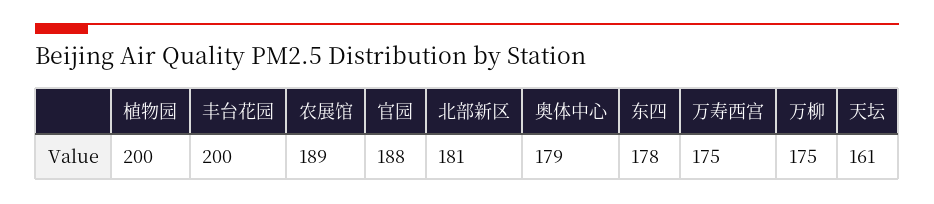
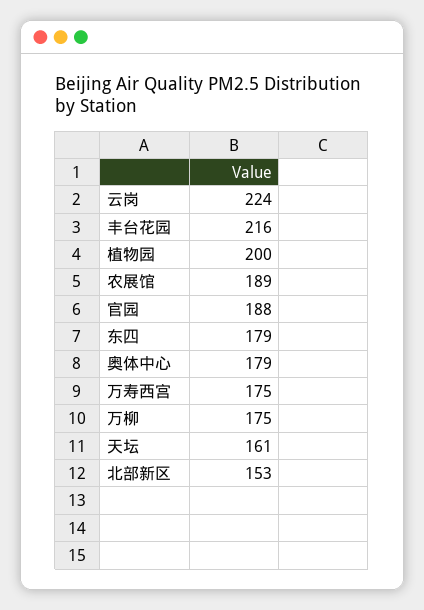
  {
    "植物园": 200,
-   "丰台花园": 200,
+   "丰台花园": 216,
    "农展馆": 189,
    "官园": 188,
-   "北部新区": 181,
+   "北部新区": 153,
    "奥体中心": 179,
-   "东四": 178,
+   "东四": 179,
    "万寿西宫": 175,
    "万柳": 175,
-   "天坛": 161
+   "天坛": 161,
+   "云岗": 224
  }

